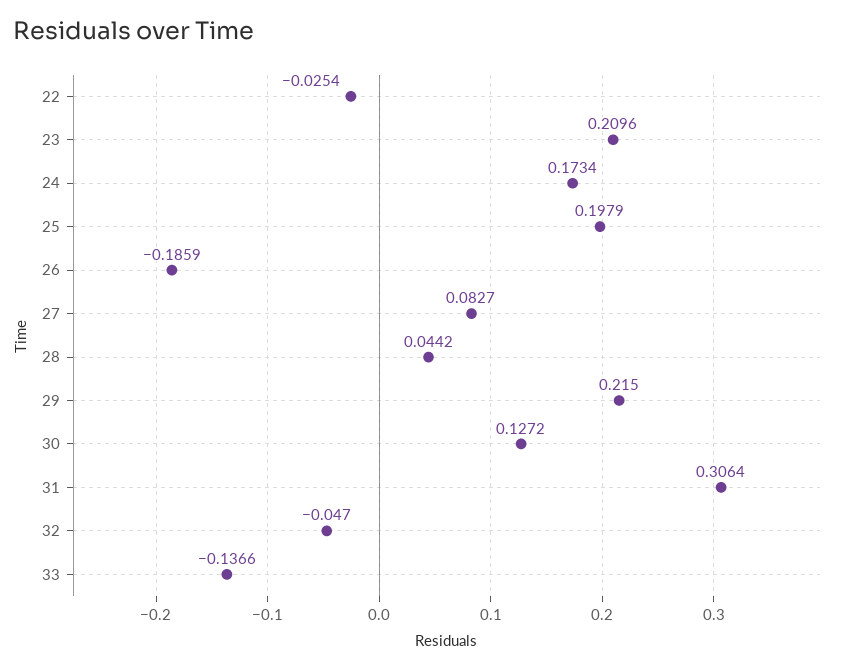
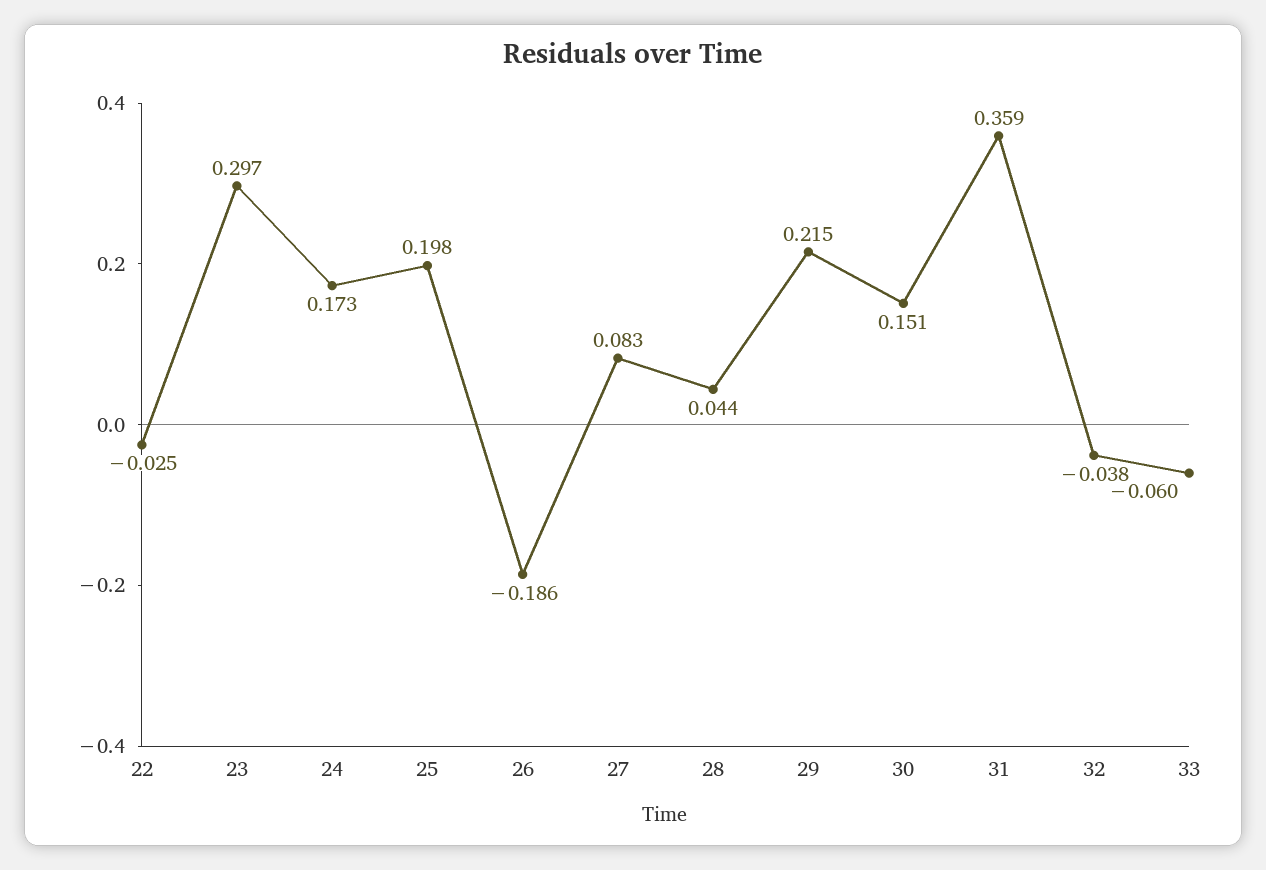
  {
    "22": -0.0254,
-   "23": 0.2096,
+   "23": 0.297,
    "24": 0.1734,
    "25": 0.1979,
    "26": -0.1859,
    "27": 0.0827,
    "28": 0.0442,
    "29": 0.215,
-   "30": 0.1272,
+   "30": 0.151,
-   "31": 0.3064,
+   "31": 0.359,
-   "32": -0.047,
+   "32": -0.038,
-   "33": -0.1366
+   "33": -0.06
  }

